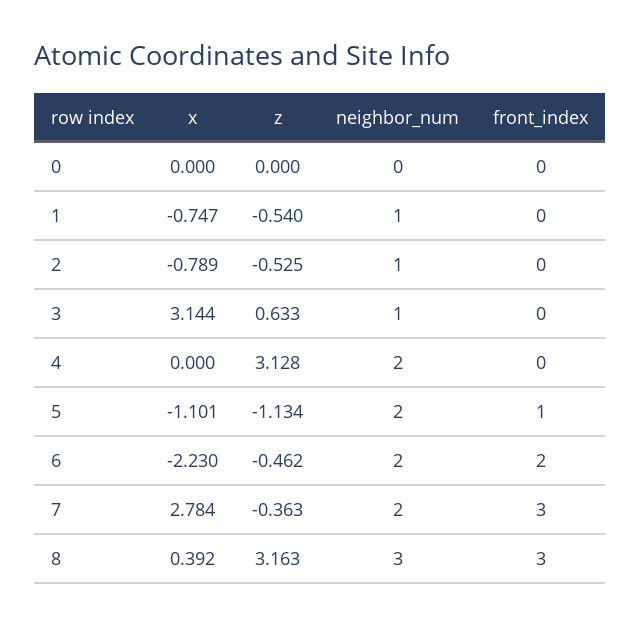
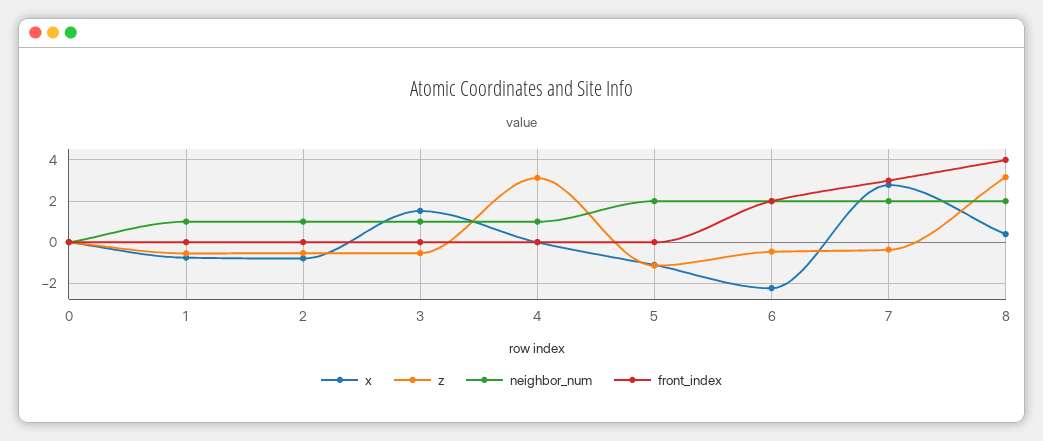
  {
    "x": {
      "0": 0,
      "1": -0.747,
      "2": -0.789,
-     "3": 3.144,
+     "3": 1.5,
      "4": 0,
      "5": -1.101,
      "6": -2.23,
      "7": 2.784,
      "8": 0.392
    },
    "z": {
      "0": 0,
      "1": -0.54,
      "2": -0.525,
-     "3": 0.633,
+     "3": -0.5,
      "4": 3.128,
      "5": -1.134,
      "6": -0.462,
      "7": -0.363,
      "8": 3.163
    },
    "neighbor_num": {
      "0": 0,
      "1": 1,
      "2": 1,
      "3": 1,
-     "4": 2,
+     "4": 1,
      "5": 2,
      "6": 2,
      "7": 2,
-     "8": 3
+     "8": 2
    },
    "front_index": {
      "0": 0,
      "1": 0,
      "2": 0,
      "3": 0,
      "4": 0,
-     "5": 1,
+     "5": 0,
      "6": 2,
      "7": 3,
-     "8": 3
+     "8": 4
    }
  }

